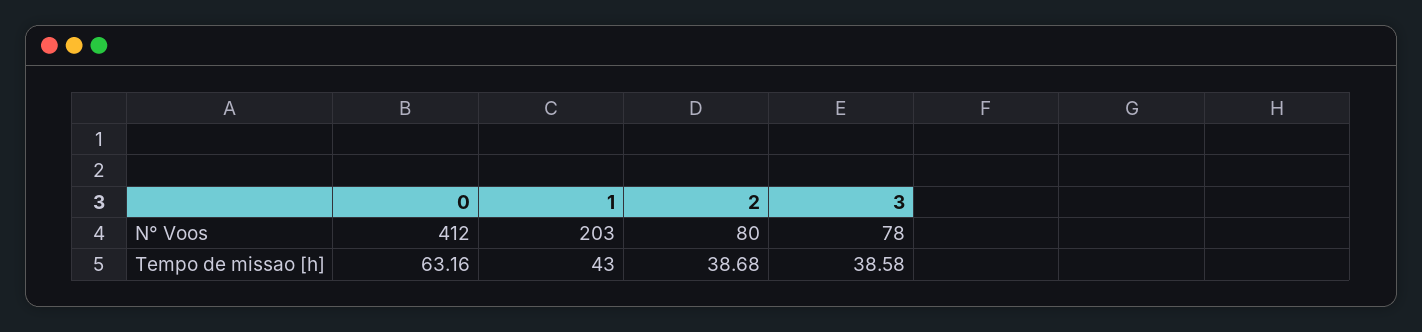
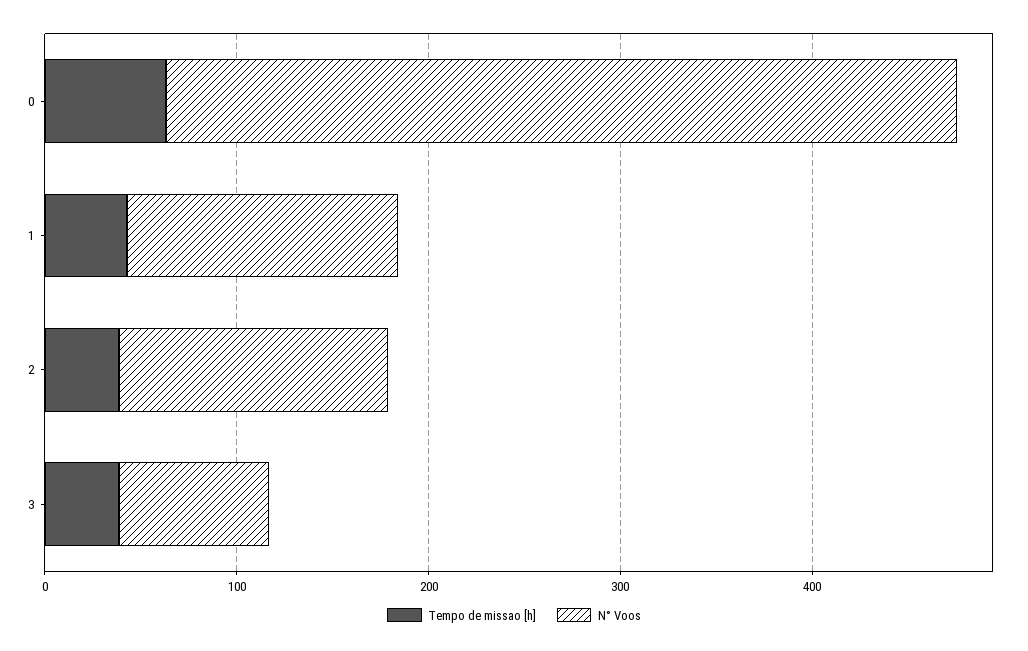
  {
    "N° Voos": {
      "0": 412,
-     "1": 203,
+     "1": 140,
-     "2": 80,
+     "2": 140,
      "3": 78
    },
    "Tempo de missao [h]": {
      "0": 63.16,
      "1": 43,
      "2": 38.68,
      "3": 38.58
    }
  }

